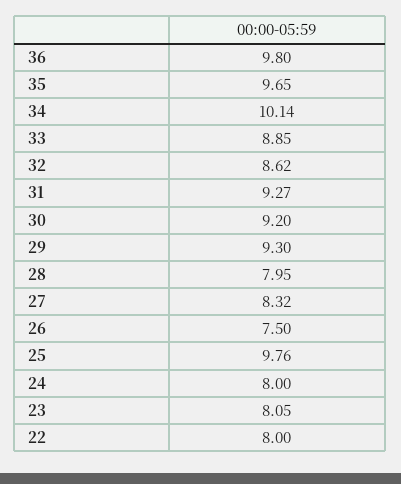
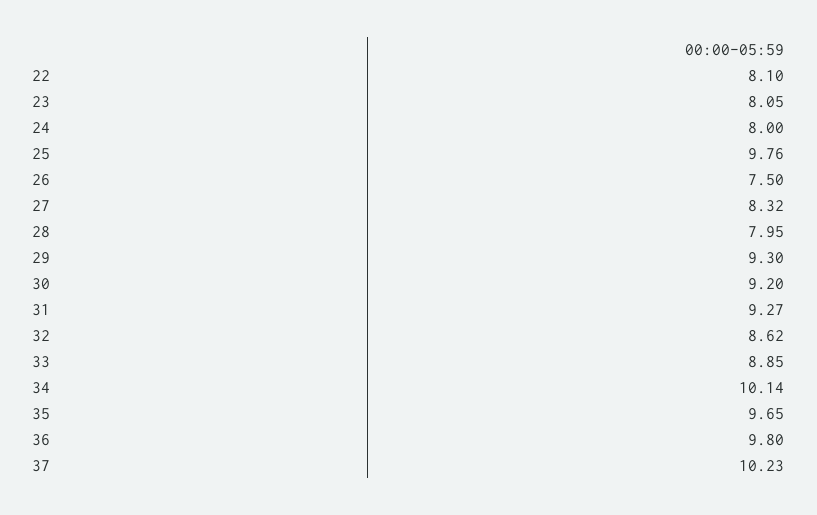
  {
    "36": 9.8,
    "35": 9.65,
    "34": 10.14,
    "33": 8.85,
    "32": 8.62,
    "31": 9.27,
    "30": 9.2,
    "29": 9.3,
    "28": 7.95,
    "27": 8.32,
    "26": 7.5,
    "25": 9.76,
    "24": 8,
    "23": 8.05,
-   "22": 8
+   "22": 8.1,
+   "37": 10.23
  }

